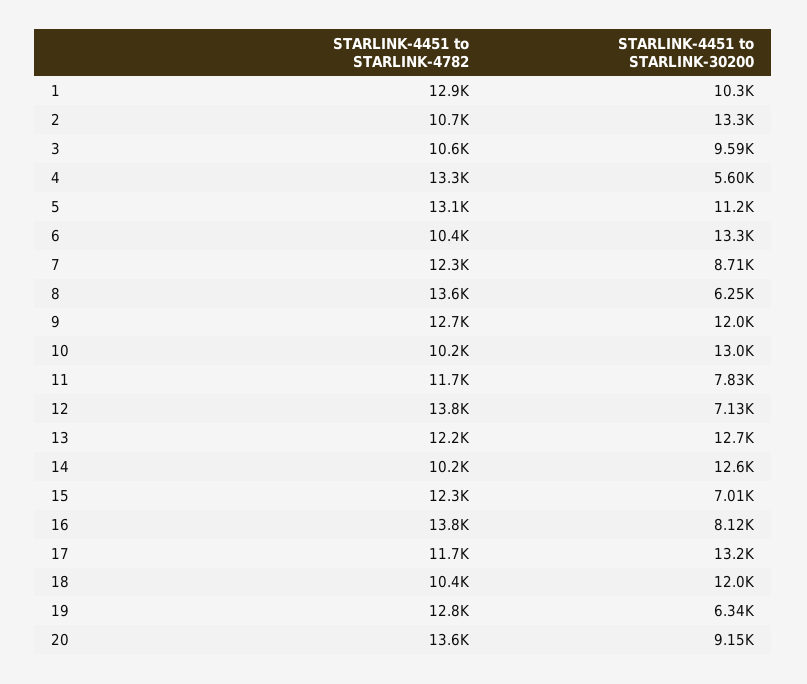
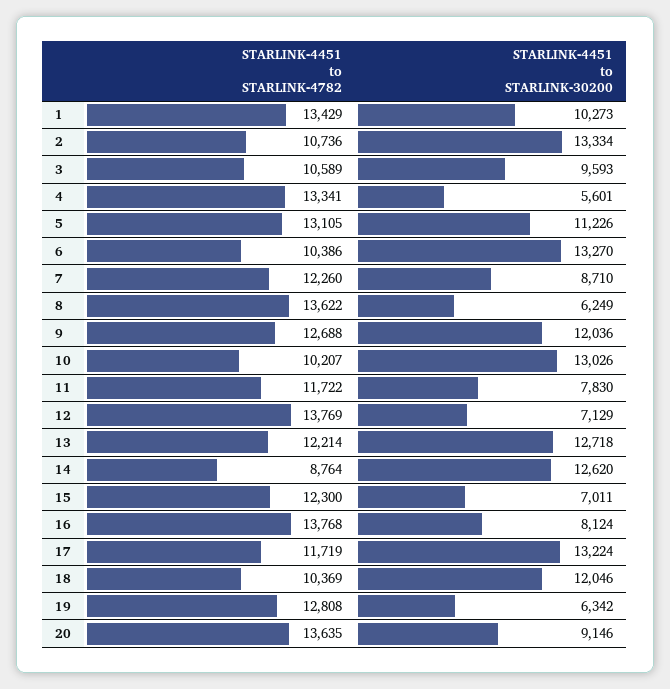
  {
    "STARLINK-4451 to STARLINK-4782": {
-     "1": 12900,
+     "1": 13429,
      "2": 10736,
      "3": 10589,
      "4": 13341,
      "5": 13105,
      "6": 10386,
      "7": 12260,
      "8": 13622,
      "9": 12688,
      "10": 10207,
      "11": 11722,
      "12": 13769,
      "13": 12214,
-     "14": 10200,
+     "14": 8764,
      "15": 12300,
      "16": 13768,
      "17": 11719,
      "18": 10369,
      "19": 12808,
      "20": 13635
    },
    "STARLINK-4451 to STARLINK-30200": {
      "1": 10273,
      "2": 13334,
      "3": 9593,
      "4": 5601,
      "5": 11226,
      "6": 13270,
      "7": 8710,
      "8": 6249,
      "9": 12036,
      "10": 13026,
      "11": 7830,
      "12": 7129,
      "13": 12718,
      "14": 12620,
      "15": 7011,
      "16": 8124,
      "17": 13224,
      "18": 12046,
      "19": 6342,
      "20": 9146
    }
  }

